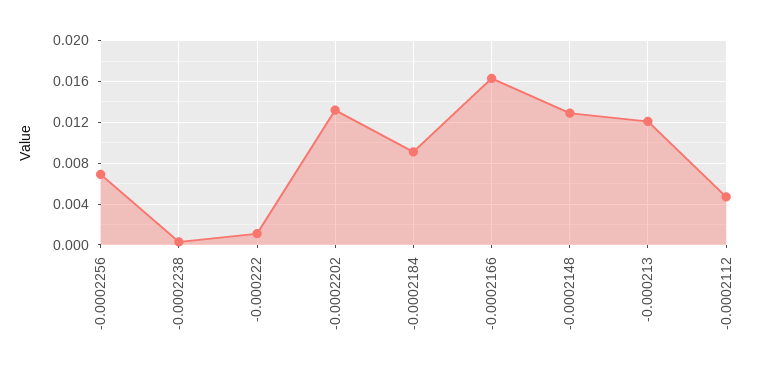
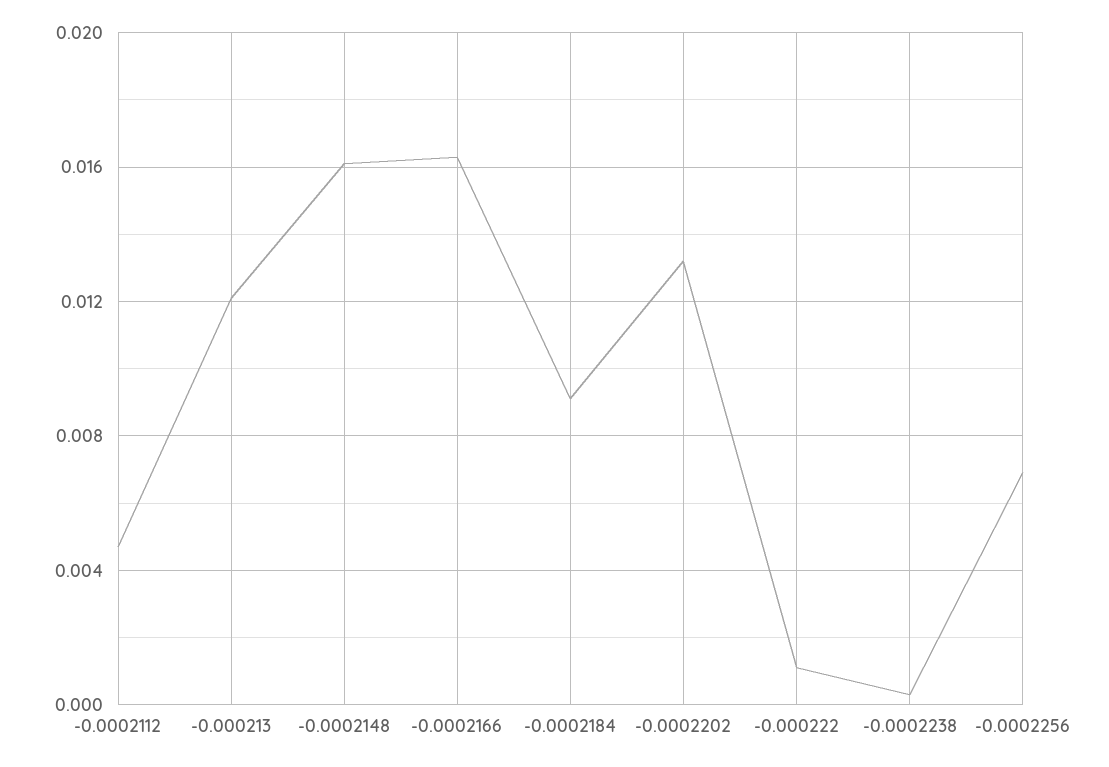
  {
    "-0.0002256": 0.007,
    "-0.0002238": 0.0005,
    "-0.000222": 0.001,
    "-0.0002202": 0.013,
    "-0.0002184": 0.009,
    "-0.0002166": 0.0165,
-   "-0.0002148": 0.013,
+   "-0.0002148": 0.016,
    "-0.000213": 0.012,
    "-0.0002112": 0.0045
  }

